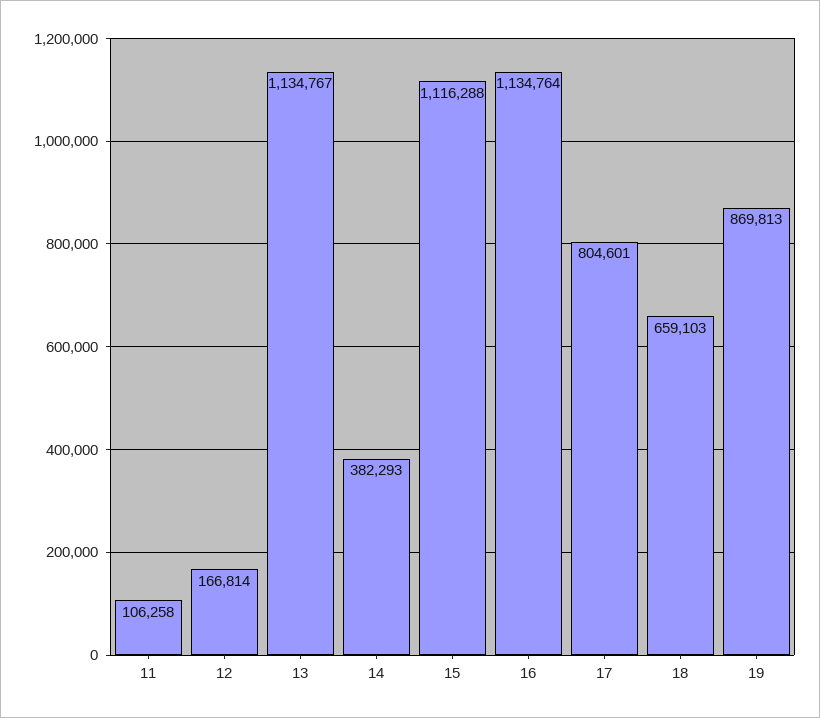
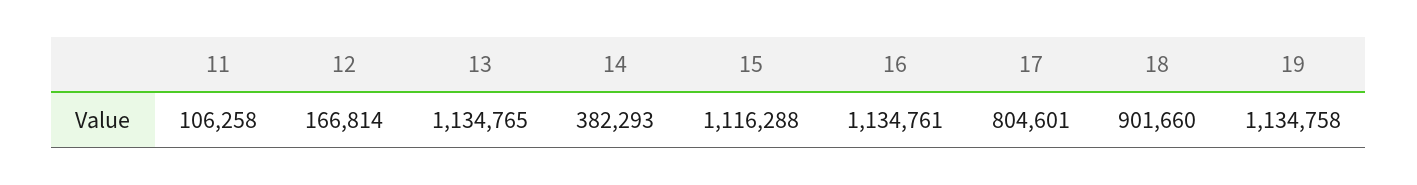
  {
    "11": 106258,
    "12": 166814,
-   "13": 1134767,
+   "13": 1134765,
    "14": 382293,
    "15": 1116288,
-   "16": 1134764,
+   "16": 1134761,
    "17": 804601,
-   "18": 659103,
+   "18": 901660,
-   "19": 869813
+   "19": 1134758
  }

